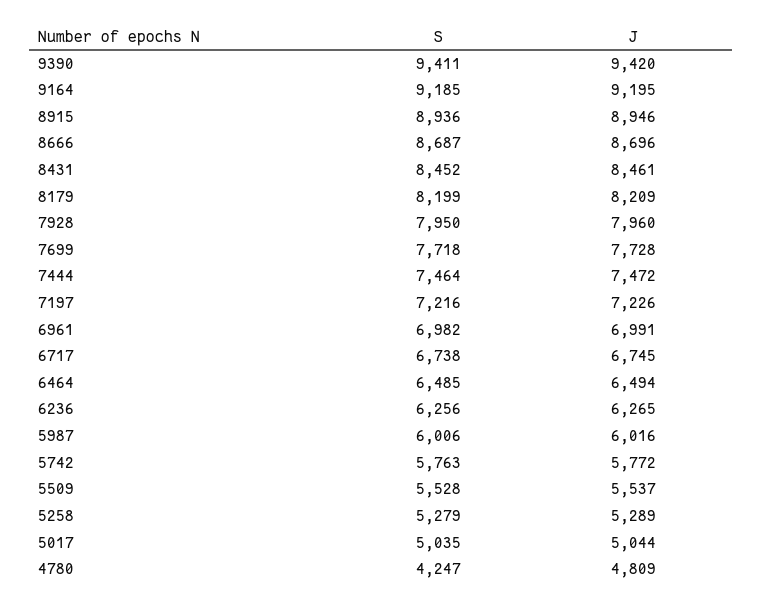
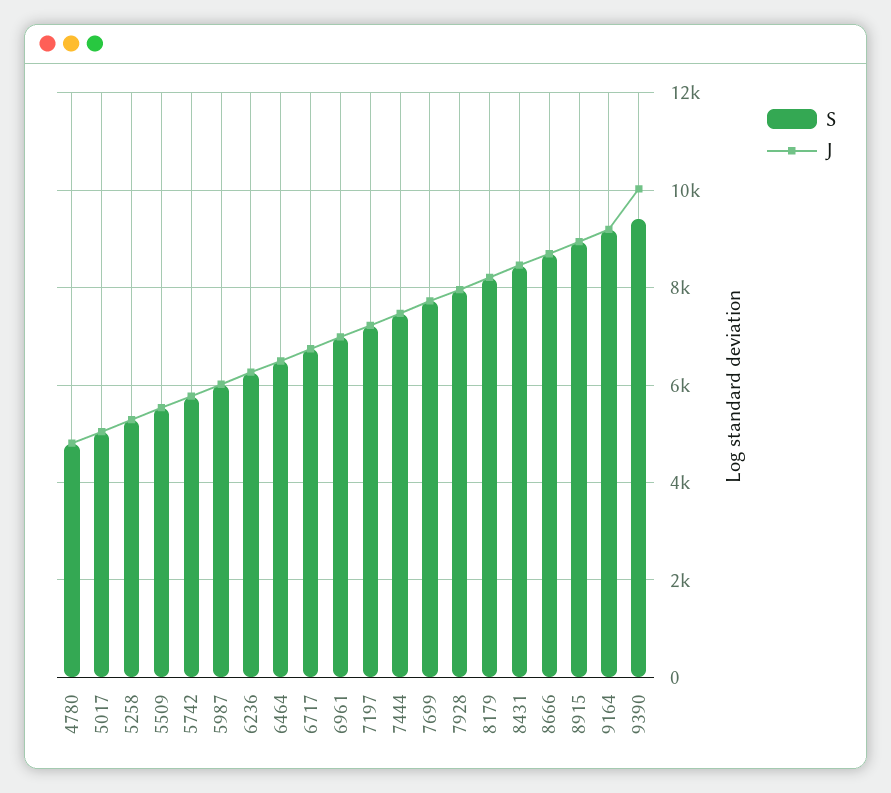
  {
    "S": {
      "9390": 9411,
      "9164": 9185,
      "8915": 8936,
      "8666": 8687,
      "8431": 8452,
      "8179": 8199,
      "7928": 7950,
      "7699": 7718,
      "7444": 7464,
      "7197": 7216,
      "6961": 6982,
      "6717": 6738,
      "6464": 6485,
      "6236": 6256,
      "5987": 6006,
      "5742": 5763,
      "5509": 5528,
      "5258": 5279,
      "5017": 5035,
-     "4780": 4247
+     "4780": 4800
    },
    "J": {
-     "9390": 9420,
+     "9390": 10000,
      "9164": 9195,
      "8915": 8946,
      "8666": 8696,
      "8431": 8461,
      "8179": 8209,
      "7928": 7960,
      "7699": 7728,
      "7444": 7472,
      "7197": 7226,
      "6961": 6991,
      "6717": 6745,
      "6464": 6494,
      "6236": 6265,
      "5987": 6016,
      "5742": 5772,
      "5509": 5537,
      "5258": 5289,
      "5017": 5044,
      "4780": 4809
    }
  }

